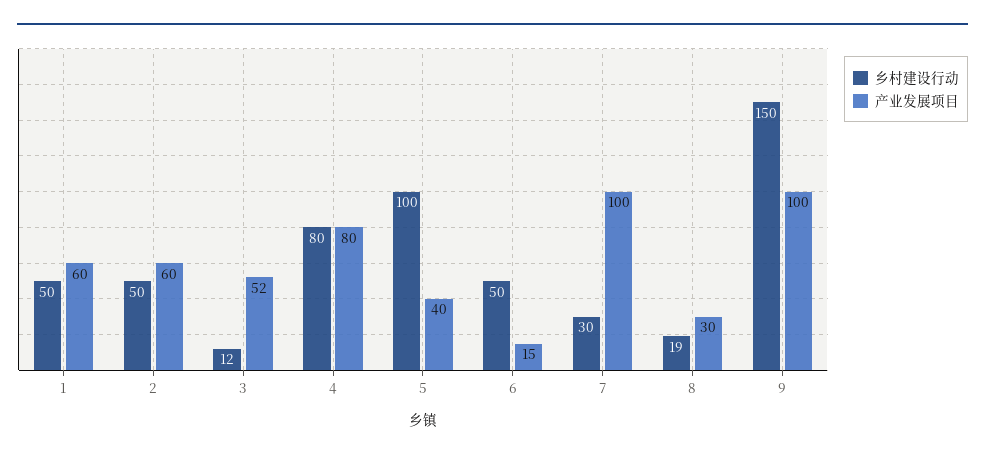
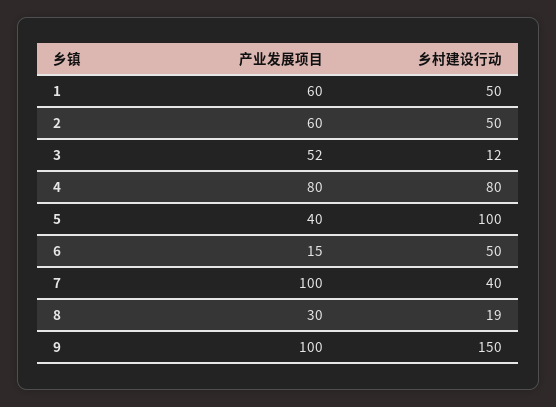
  {
    "乡村建设行动": {
      "1": 50,
      "2": 50,
      "3": 12,
      "4": 80,
      "5": 100,
      "6": 50,
-     "7": 30,
+     "7": 40,
      "8": 19,
      "9": 150
    },
    "产业发展项目": {
      "1": 60,
      "2": 60,
      "3": 52,
      "4": 80,
      "5": 40,
      "6": 15,
      "7": 100,
      "8": 30,
      "9": 100
    }
  }

